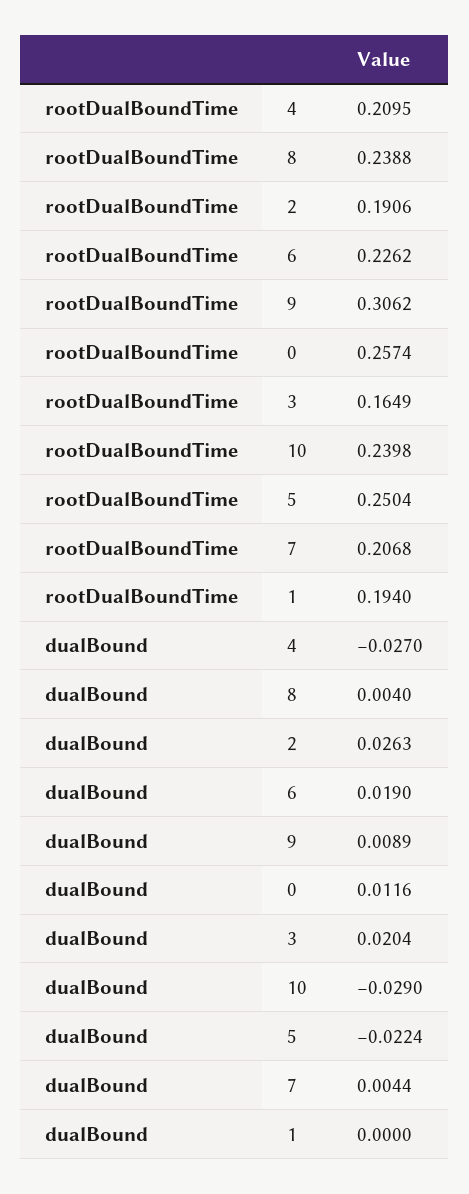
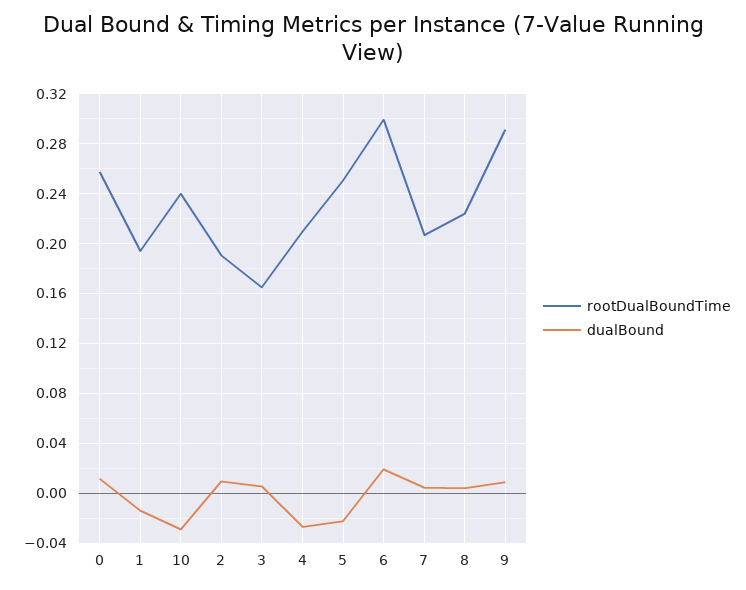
  {
    "rootDualBoundTime": {
      "4": 0.2095,
-     "8": 0.2388,
+     "8": 0.225,
      "2": 0.1906,
-     "6": 0.2262,
+     "6": 0.3,
-     "9": 0.3062,
+     "9": 0.29,
      "0": 0.2574,
      "3": 0.1649,
      "10": 0.2398,
      "5": 0.2504,
      "7": 0.2068,
      "1": 0.194
    },
    "dualBound": {
      "4": -0.027,
      "8": 0.004,
-     "2": 0.0263,
+     "2": 0.01,
      "6": 0.019,
      "9": 0.0089,
      "0": 0.0116,
-     "3": 0.0204,
+     "3": 0.005,
      "10": -0.029,
      "5": -0.0224,
      "7": 0.0044,
-     "1": 0
+     "1": -0.015
    }
  }

